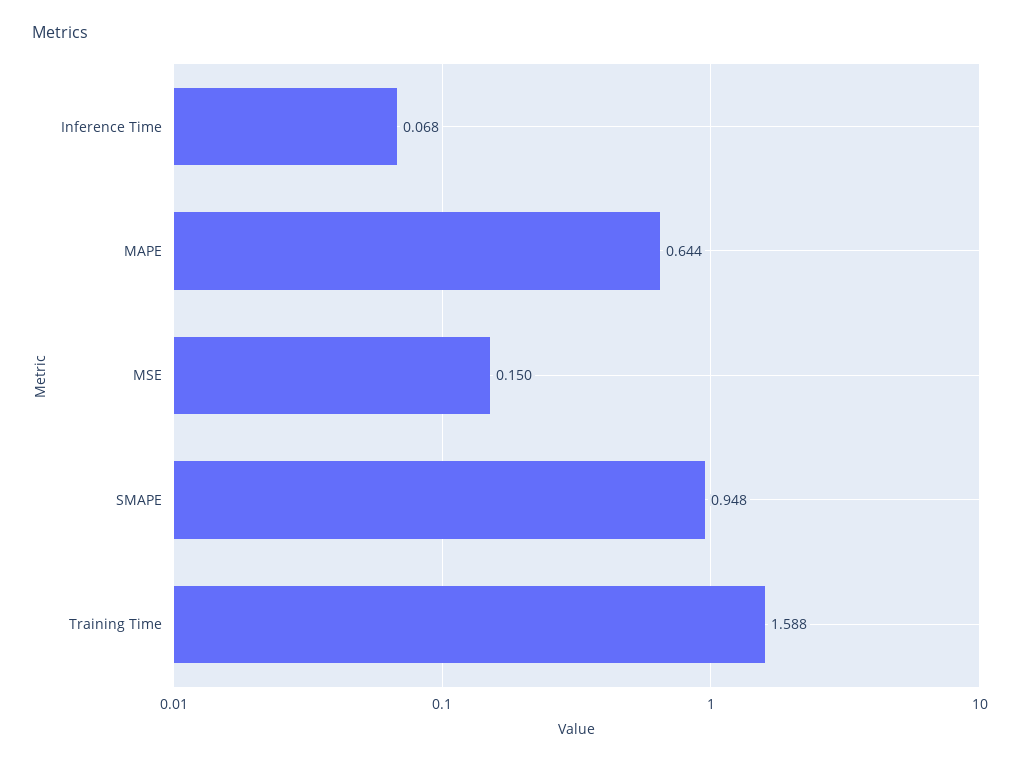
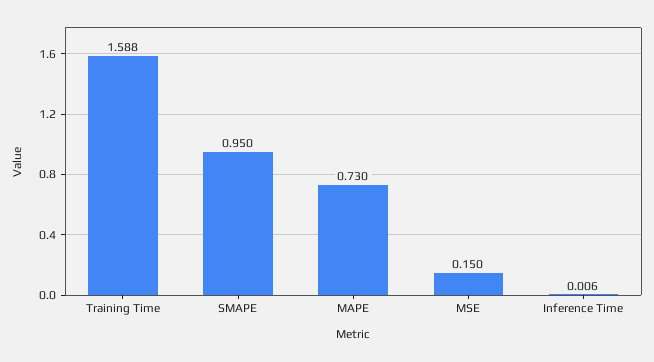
  {
-   "Inference Time": 0.068,
+   "Inference Time": 0.006,
-   "MAPE": 0.644,
+   "MAPE": 0.73,
    "MSE": 0.15,
-   "SMAPE": 0.948,
+   "SMAPE": 0.95,
    "Training Time": 1.588
  }

